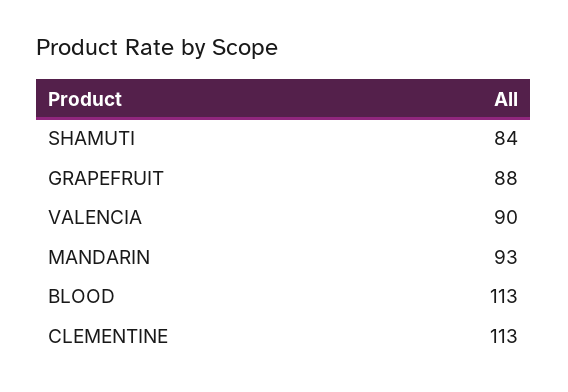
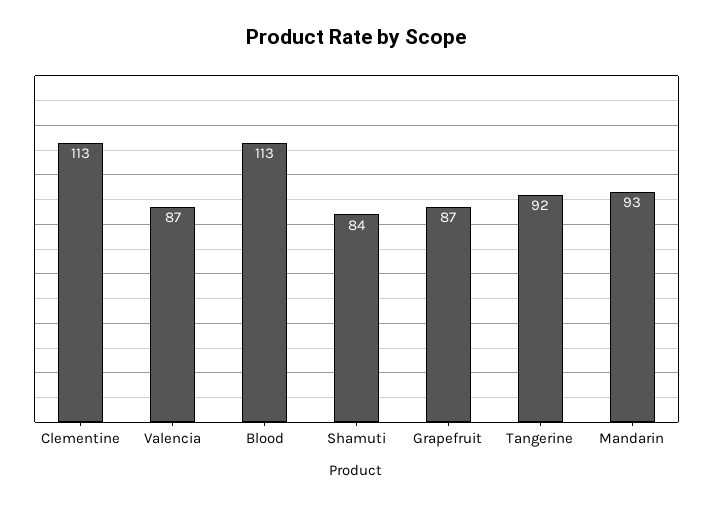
  {
    "SHAMUTI": 84,
-   "GRAPEFRUIT": 88,
+   "GRAPEFRUIT": 87,
-   "VALENCIA": 90,
+   "VALENCIA": 87,
    "MANDARIN": 93,
    "BLOOD": 113,
-   "CLEMENTINE": 113
+   "CLEMENTINE": 113,
+   "Tangerine": 92
  }

